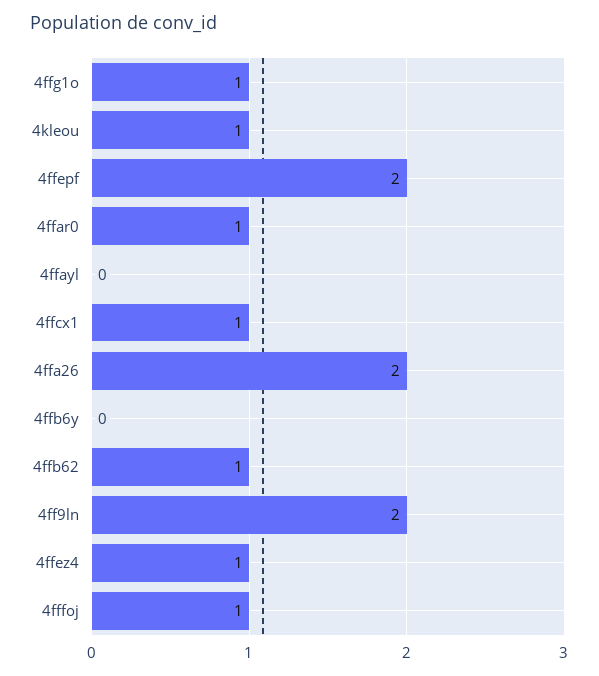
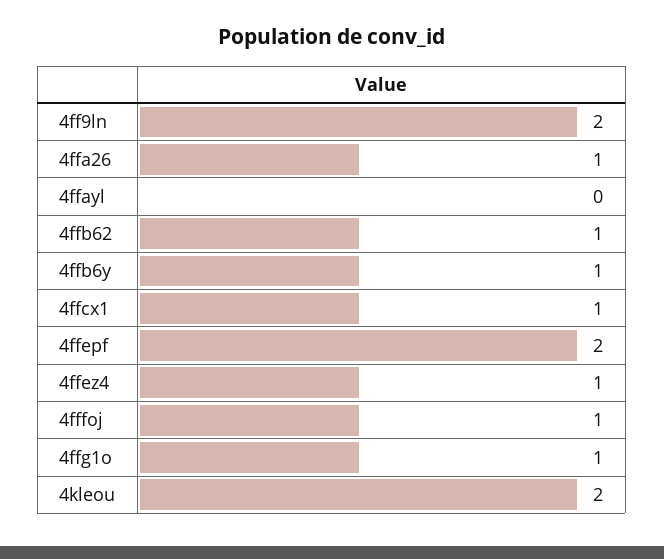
  {
    "4ffg1o": 1,
-   "4kleou": 1,
+   "4kleou": 2,
    "4ffepf": 2,
-   "4ffar0": 1,
    "4ffayl": 0,
    "4ffcx1": 1,
-   "4ffa26": 2,
+   "4ffa26": 1,
-   "4ffb6y": 0,
+   "4ffb6y": 1,
    "4ffb62": 1,
    "4ff9ln": 2,
    "4ffez4": 1,
    "4fffoj": 1
  }

